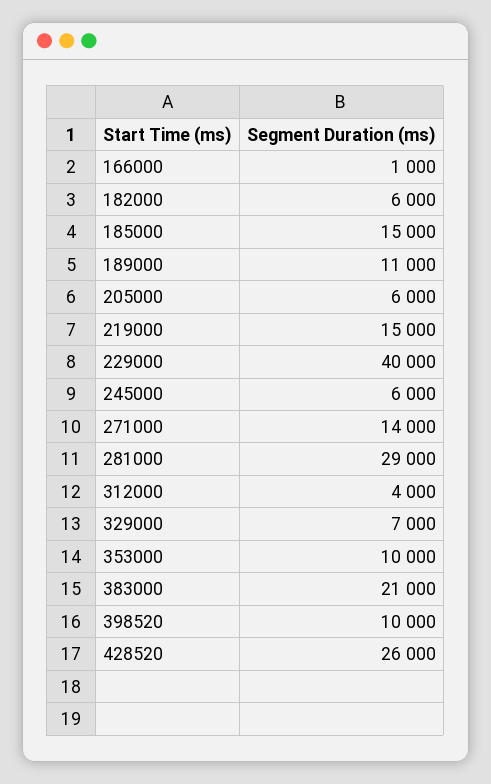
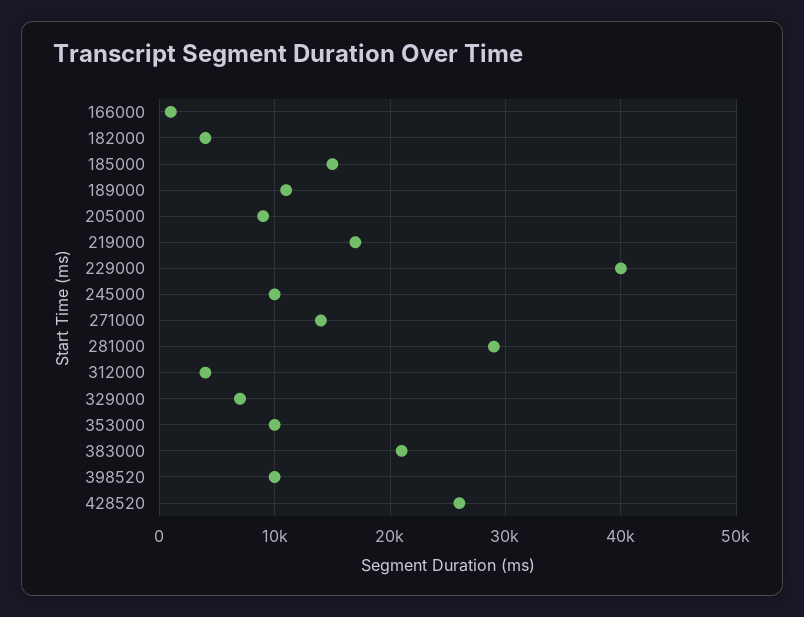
  {
    "166000": 1000,
-   "182000": 6000,
+   "182000": 4000,
    "185000": 15000,
    "189000": 11000,
-   "205000": 6000,
+   "205000": 9000,
-   "219000": 15000,
+   "219000": 17000,
    "229000": 40000,
-   "245000": 6000,
+   "245000": 10000,
    "271000": 14000,
    "281000": 29000,
    "312000": 4000,
    "329000": 7000,
    "353000": 10000,
    "383000": 21000,
    "398520": 10000,
    "428520": 26000
  }

